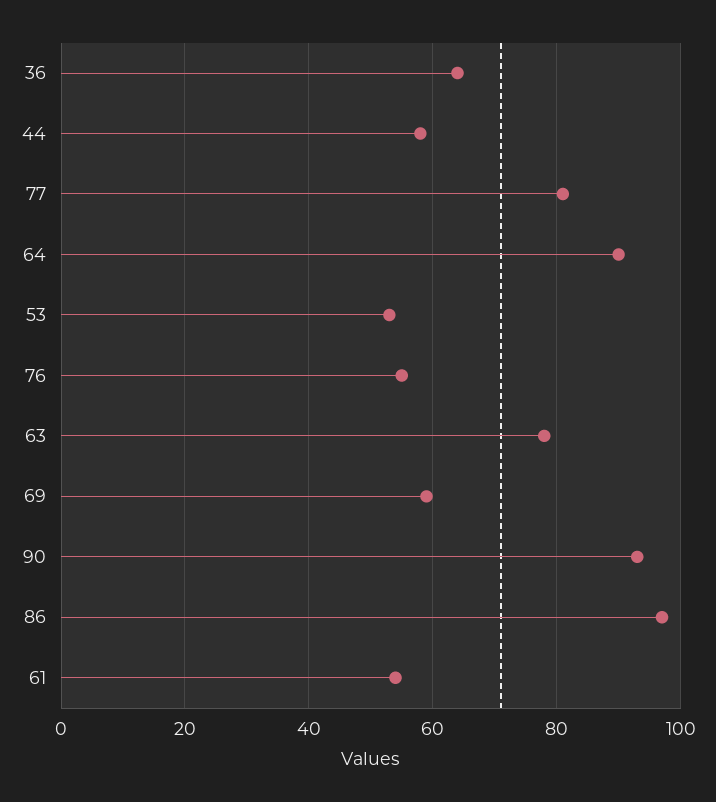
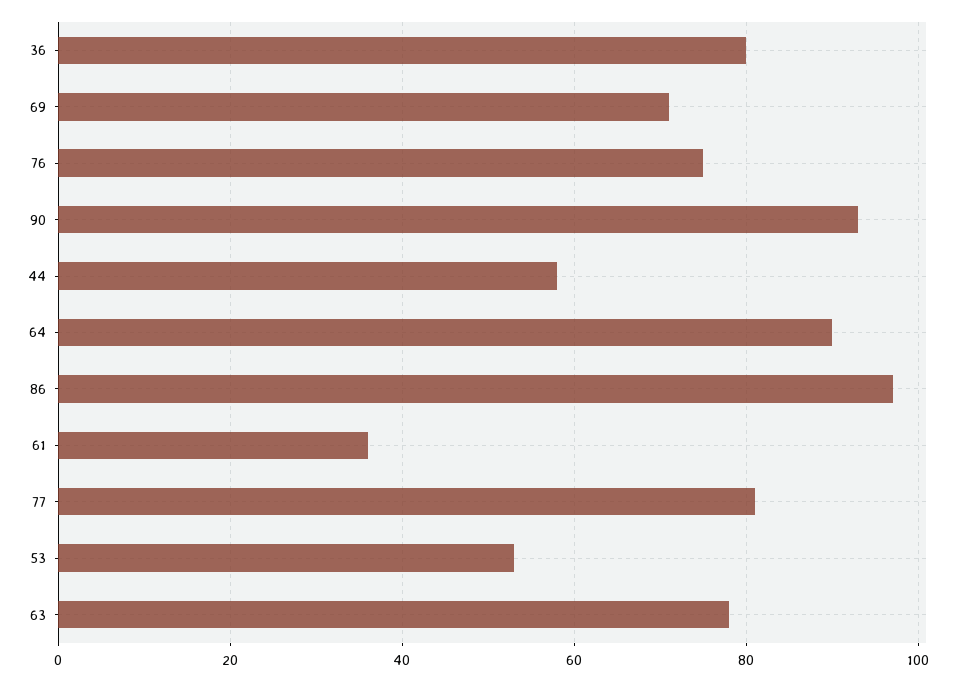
  {
-   "36": 65,
+   "36": 80,
    "44": 60,
    "77": 80,
    "64": 90,
    "53": 55,
-   "76": 55,
+   "76": 75,
    "63": 80,
-   "69": 60,
+   "69": 70,
    "90": 95,
    "86": 95,
-   "61": 55
+   "61": 35
  }

